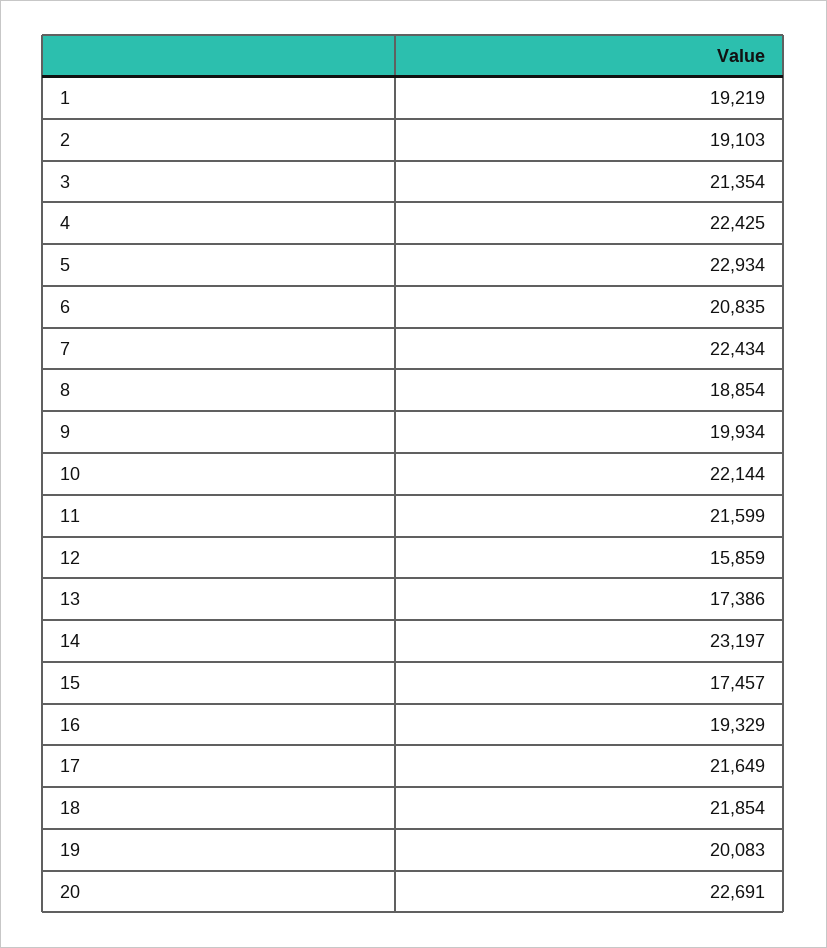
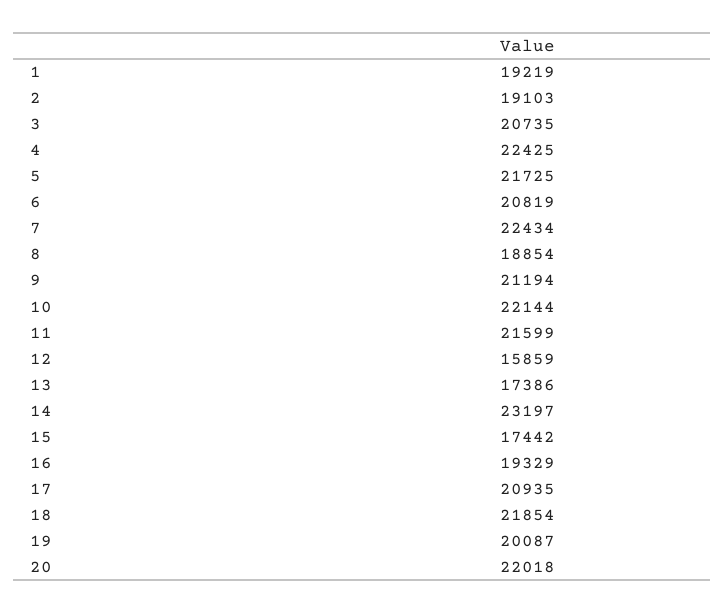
  {
    "1": 19219,
    "2": 19103,
-   "3": 21354,
+   "3": 20735,
    "4": 22425,
-   "5": 22934,
+   "5": 21725,
-   "6": 20835,
+   "6": 20819,
    "7": 22434,
    "8": 18854,
-   "9": 19934,
+   "9": 21194,
    "10": 22144,
    "11": 21599,
    "12": 15859,
    "13": 17386,
    "14": 23197,
-   "15": 17457,
+   "15": 17442,
    "16": 19329,
-   "17": 21649,
+   "17": 20935,
    "18": 21854,
-   "19": 20083,
+   "19": 20087,
-   "20": 22691
+   "20": 22018
  }

